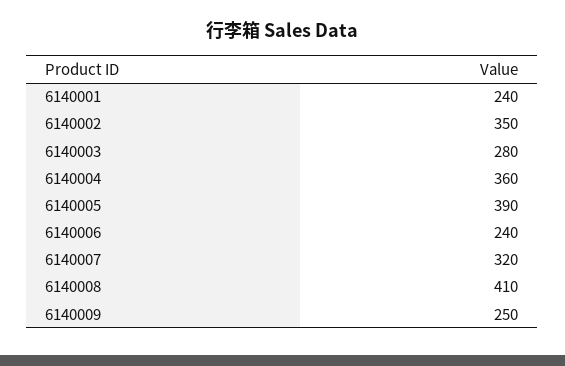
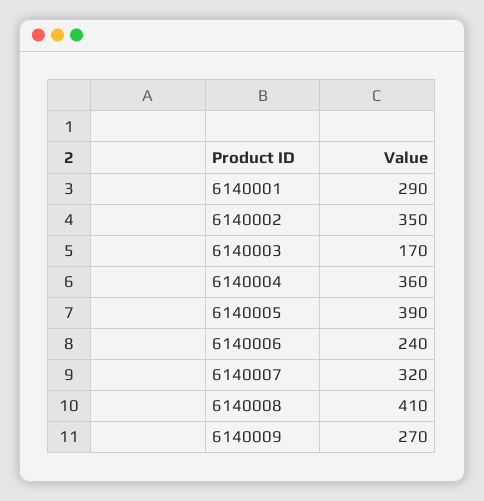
  {
-   "6140001": 240,
+   "6140001": 290,
    "6140002": 350,
-   "6140003": 280,
+   "6140003": 170,
    "6140004": 360,
    "6140005": 390,
    "6140006": 240,
    "6140007": 320,
    "6140008": 410,
-   "6140009": 250
+   "6140009": 270
  }

